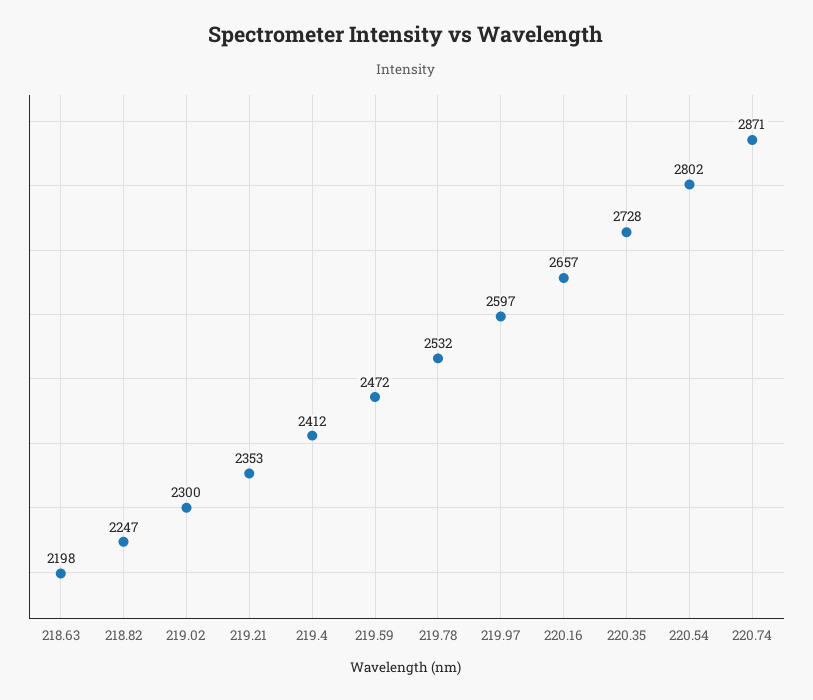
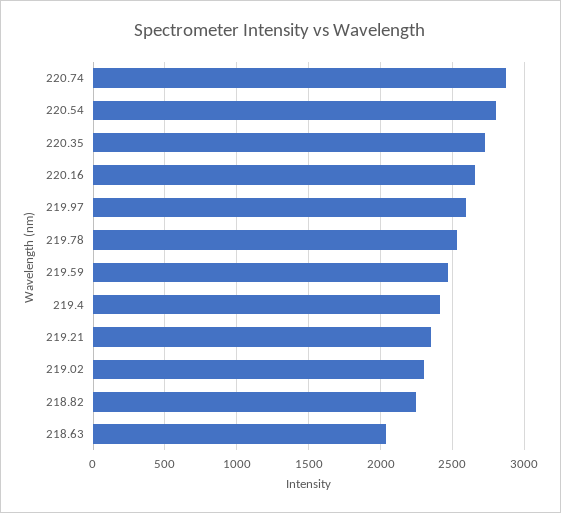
  {
-   "218.63": 2198,
+   "218.63": 2050,
    "218.82": 2247,
    "219.02": 2300,
    "219.21": 2353,
    "219.4": 2412,
    "219.59": 2472,
    "219.78": 2532,
    "219.97": 2597,
    "220.16": 2657,
    "220.35": 2728,
    "220.54": 2802,
    "220.74": 2871
  }

